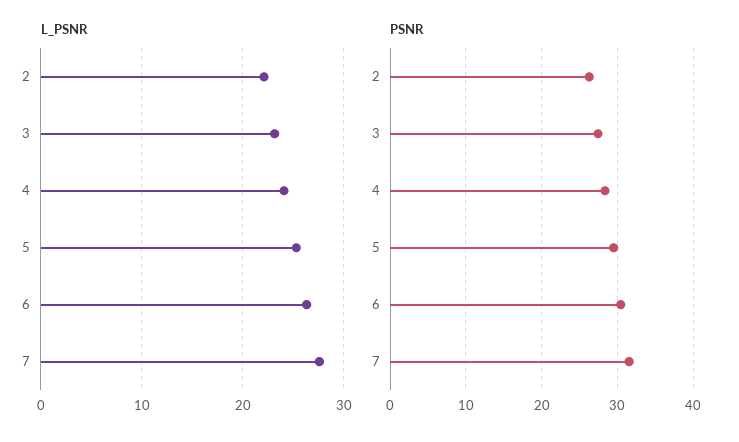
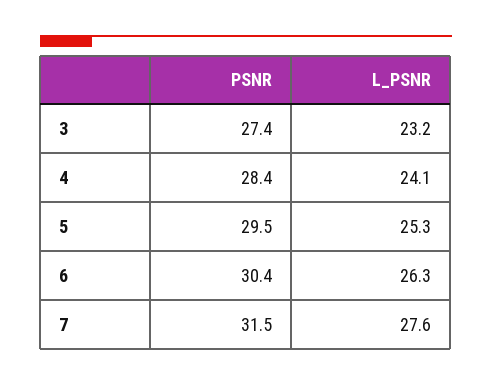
  {
    "L_PSNR": {
-     "2": 22,
      "3": 23.2,
      "4": 24.1,
      "5": 25.3,
      "6": 26.3,
      "7": 27.6
    },
    "PSNR": {
-     "2": 26,
      "3": 27.4,
      "4": 28.4,
      "5": 29.5,
      "6": 30.4,
      "7": 31.5
    }
  }

